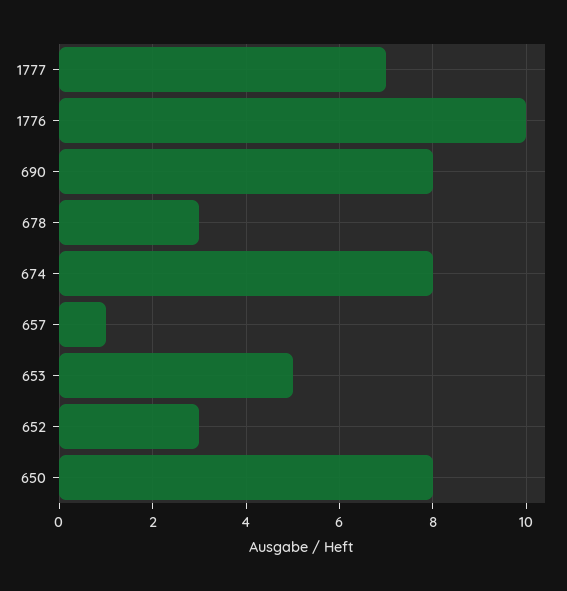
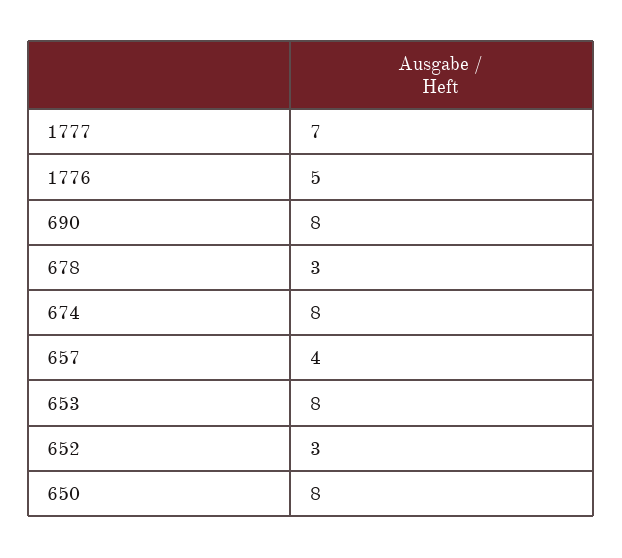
  {
    "1777": 7,
-   "1776": 10,
+   "1776": 5,
    "690": 8,
    "678": 3,
    "674": 8,
-   "657": 1,
+   "657": 4,
-   "653": 5,
+   "653": 8,
    "652": 3,
    "650": 8
  }

